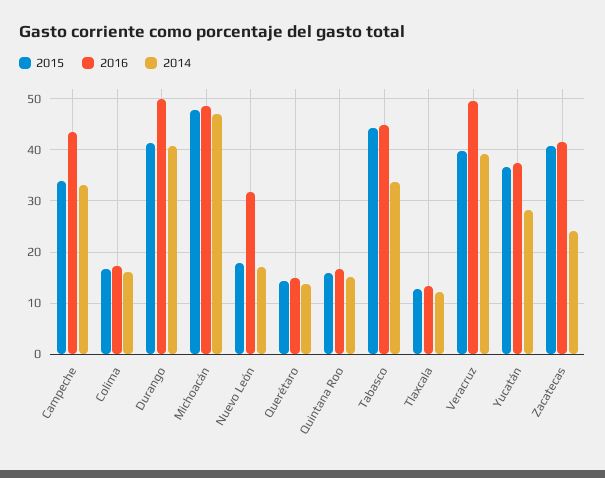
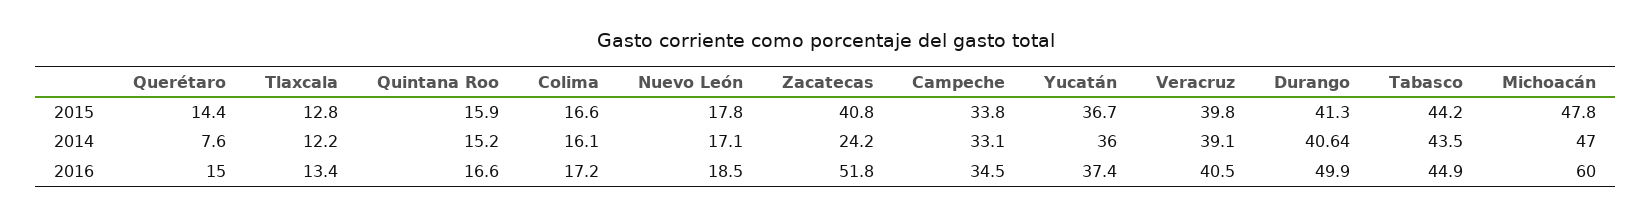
  {
    "2015": {
      "Campeche": 33.8,
      "Colima": 16.6,
      "Durango": 41.3,
      "Michoacán": 47.8,
      "Nuevo León": 17.8,
      "Querétaro": 14.4,
      "Quintana Roo": 15.9,
      "Tabasco": 44.2,
      "Tlaxcala": 12.8,
      "Veracruz": 39.8,
      "Yucatán": 36.7,
      "Zacatecas": 40.8
    },
    "2016": {
-     "Campeche": 44,
+     "Campeche": 34.5,
      "Colima": 17.2,
      "Durango": 49.9,
-     "Michoacán": 48,
+     "Michoacán": 60,
-     "Nuevo León": 32,
+     "Nuevo León": 18.5,
      "Querétaro": 15,
      "Quintana Roo": 16.6,
      "Tabasco": 44.9,
      "Tlaxcala": 13.4,
-     "Veracruz": 50,
+     "Veracruz": 40.5,
      "Yucatán": 37.4,
-     "Zacatecas": 42
+     "Zacatecas": 51.8
    },
    "2014": {
      "Campeche": 33.1,
      "Colima": 16.1,
      "Durango": 40.64,
      "Michoacán": 47,
      "Nuevo León": 17.1,
-     "Querétaro": 14,
+     "Querétaro": 7.6,
      "Quintana Roo": 15.2,
-     "Tabasco": 34,
+     "Tabasco": 43.5,
      "Tlaxcala": 12.2,
      "Veracruz": 39.1,
-     "Yucatán": 28,
+     "Yucatán": 36,
      "Zacatecas": 24.2
    }
  }

